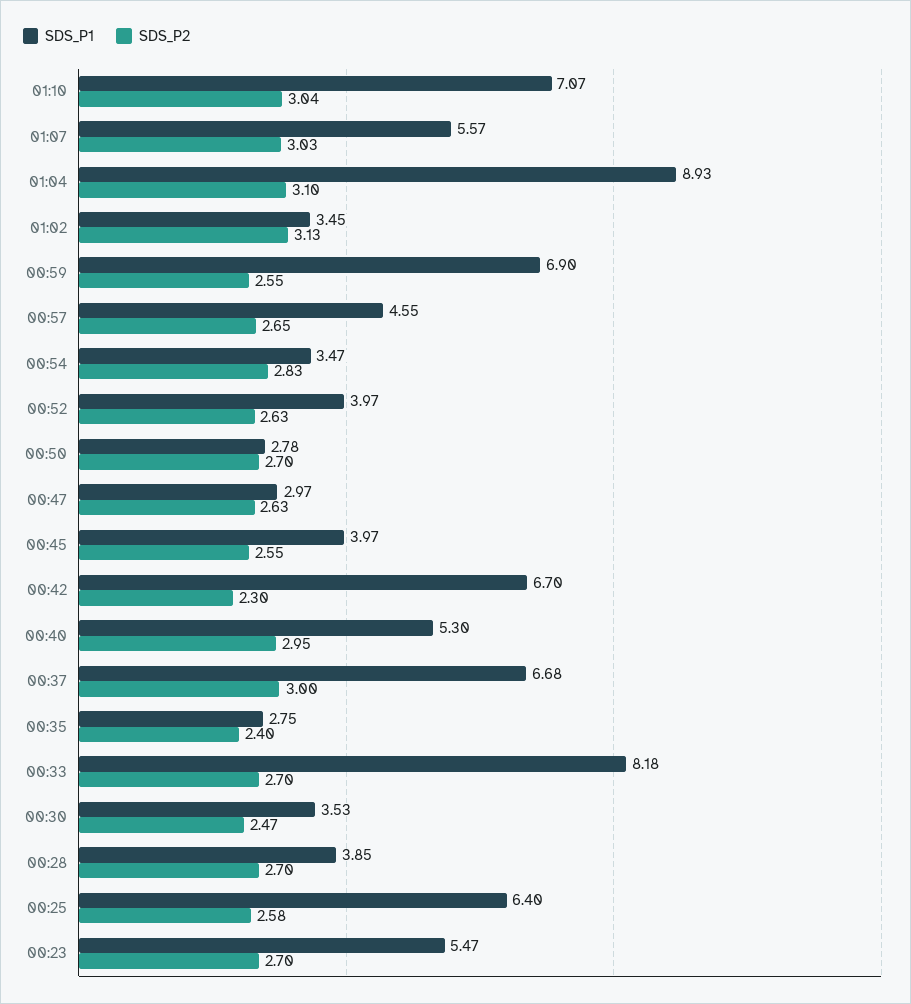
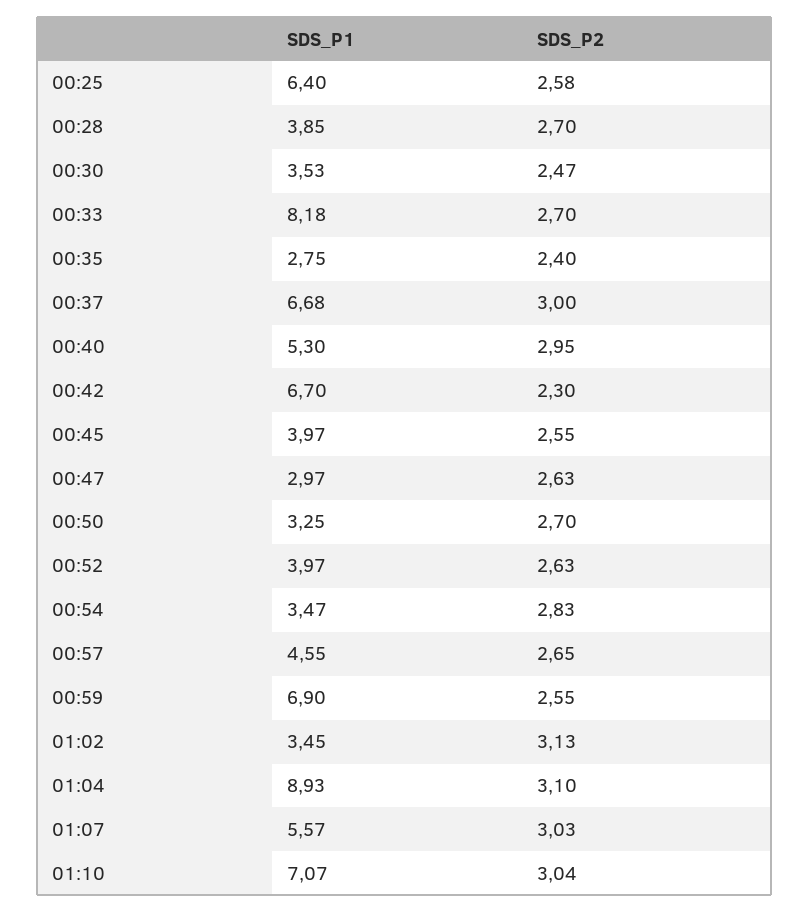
  {
    "SDS_P1": {
      "01:10": 7.07,
      "01:07": 5.57,
      "01:04": 8.93,
      "01:02": 3.45,
      "00:59": 6.9,
      "00:57": 4.55,
      "00:54": 3.47,
      "00:52": 3.97,
-     "00:50": 2.78,
+     "00:50": 3.25,
      "00:47": 2.97,
      "00:45": 3.97,
      "00:42": 6.7,
      "00:40": 5.3,
      "00:37": 6.68,
      "00:35": 2.75,
      "00:33": 8.18,
      "00:30": 3.53,
      "00:28": 3.85,
-     "00:25": 6.4,
+     "00:25": 6.4
-     "00:23": 5.47
    },
    "SDS_P2": {
      "01:10": 3.04,
      "01:07": 3.03,
      "01:04": 3.1,
      "01:02": 3.13,
      "00:59": 2.55,
      "00:57": 2.65,
      "00:54": 2.83,
      "00:52": 2.63,
      "00:50": 2.7,
      "00:47": 2.63,
      "00:45": 2.55,
      "00:42": 2.3,
      "00:40": 2.95,
      "00:37": 3,
      "00:35": 2.4,
      "00:33": 2.7,
      "00:30": 2.47,
      "00:28": 2.7,
-     "00:25": 2.58,
+     "00:25": 2.58
-     "00:23": 2.7
    }
  }

